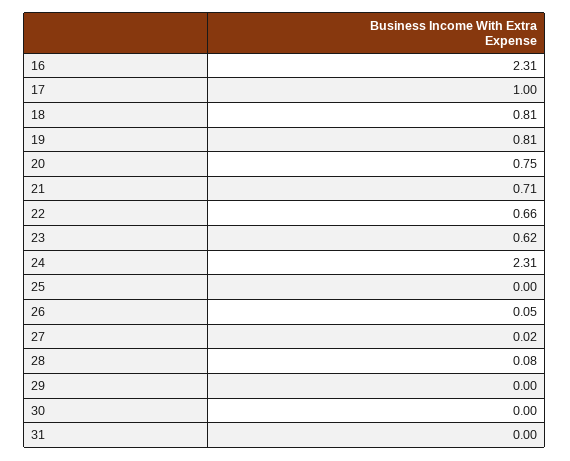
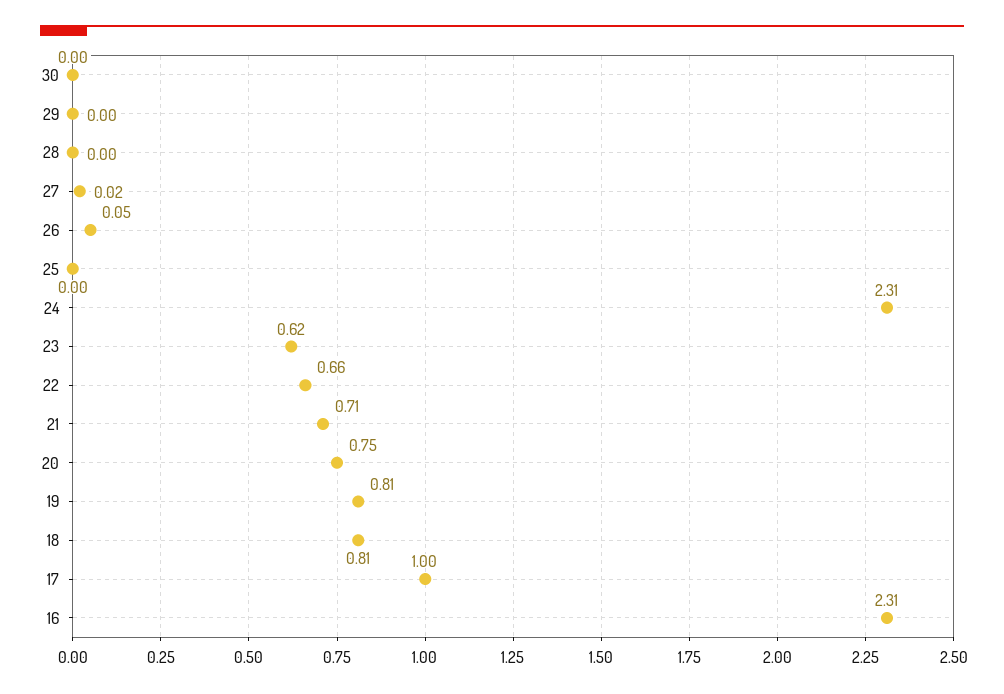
  {
    "16": 2.31,
    "17": 1,
    "18": 0.81,
    "19": 0.81,
    "20": 0.75,
    "21": 0.71,
    "22": 0.66,
    "23": 0.62,
    "24": 2.31,
    "25": 0,
    "26": 0.05,
    "27": 0.02,
-   "28": 0.08,
+   "28": 0,
    "29": 0,
-   "30": 0,
+   "30": 0
-   "31": 0
  }

